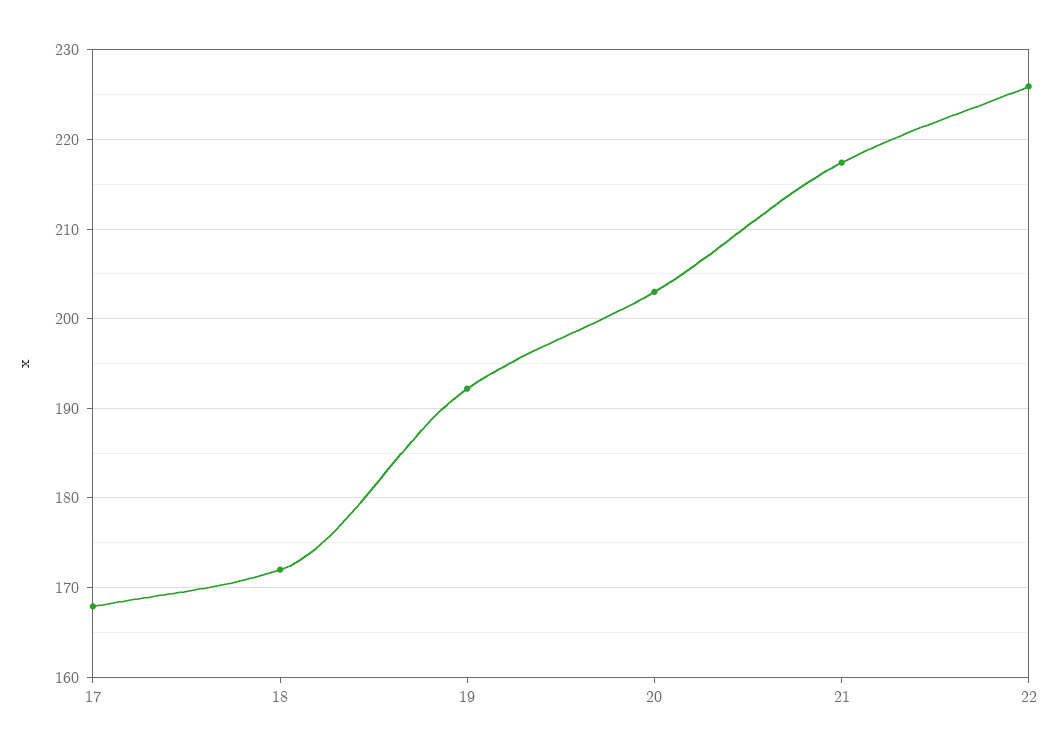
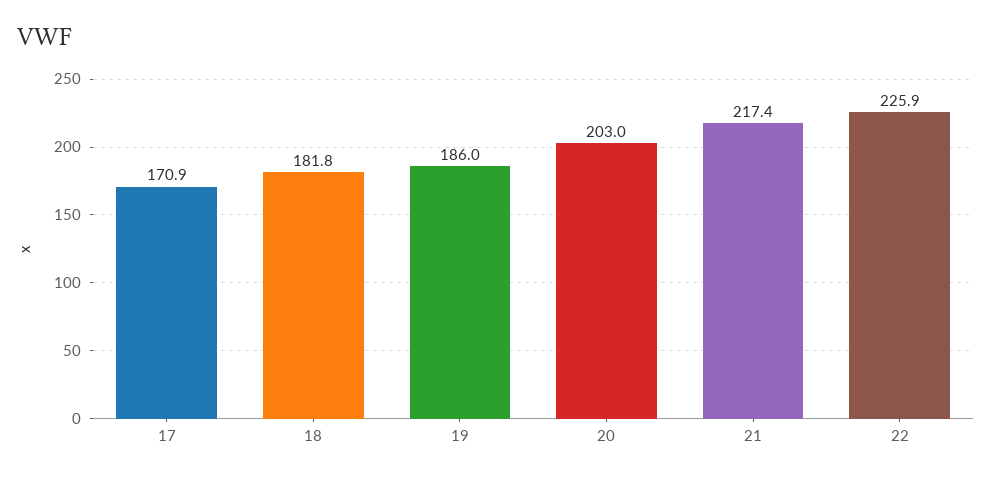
  {
-   "17": 168,
+   "17": 170.9,
-   "18": 172,
+   "18": 181.8,
-   "19": 192,
+   "19": 186,
    "20": 203,
    "21": 217.4,
    "22": 225.9
  }

